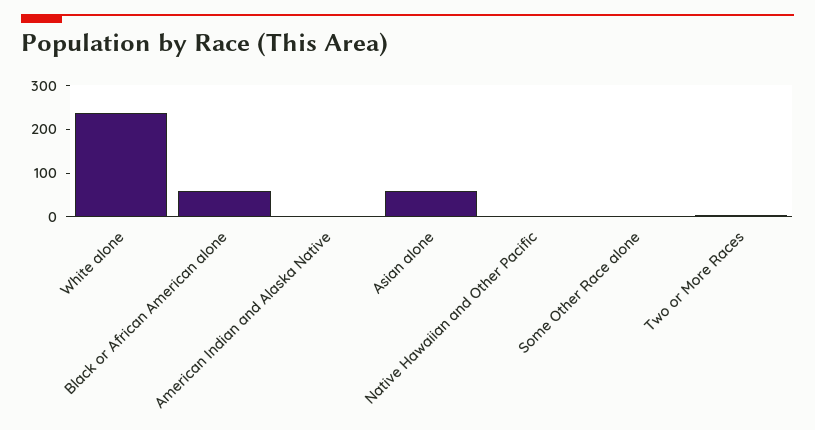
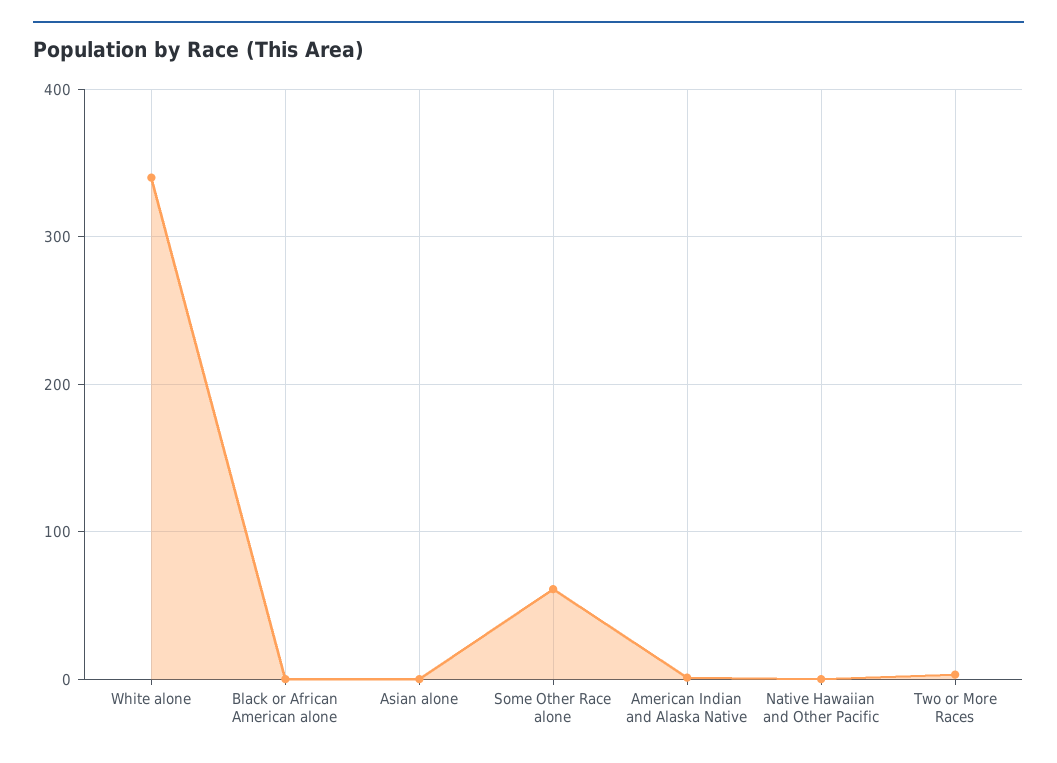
  {
-   "White alone": 240,
+   "White alone": 340,
-   "Black or African American alone": 60,
+   "Black or African American alone": 0,
    "American Indian and Alaska Native": 0,
-   "Asian alone": 60,
+   "Asian alone": 0,
    "Native Hawaiian and Other Pacific": 0,
-   "Some Other Race alone": 0,
+   "Some Other Race alone": 60,
    "Two or More Races": 0
  }

